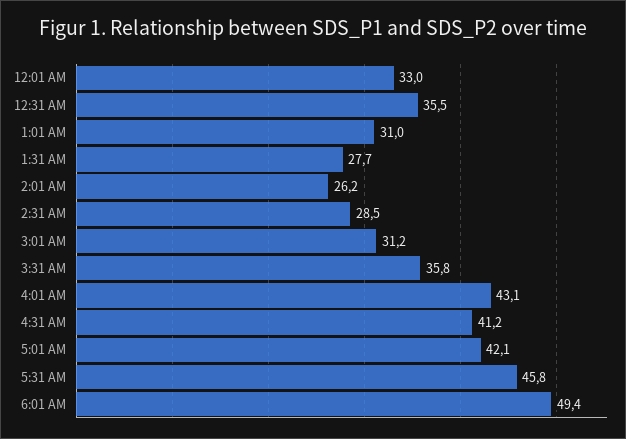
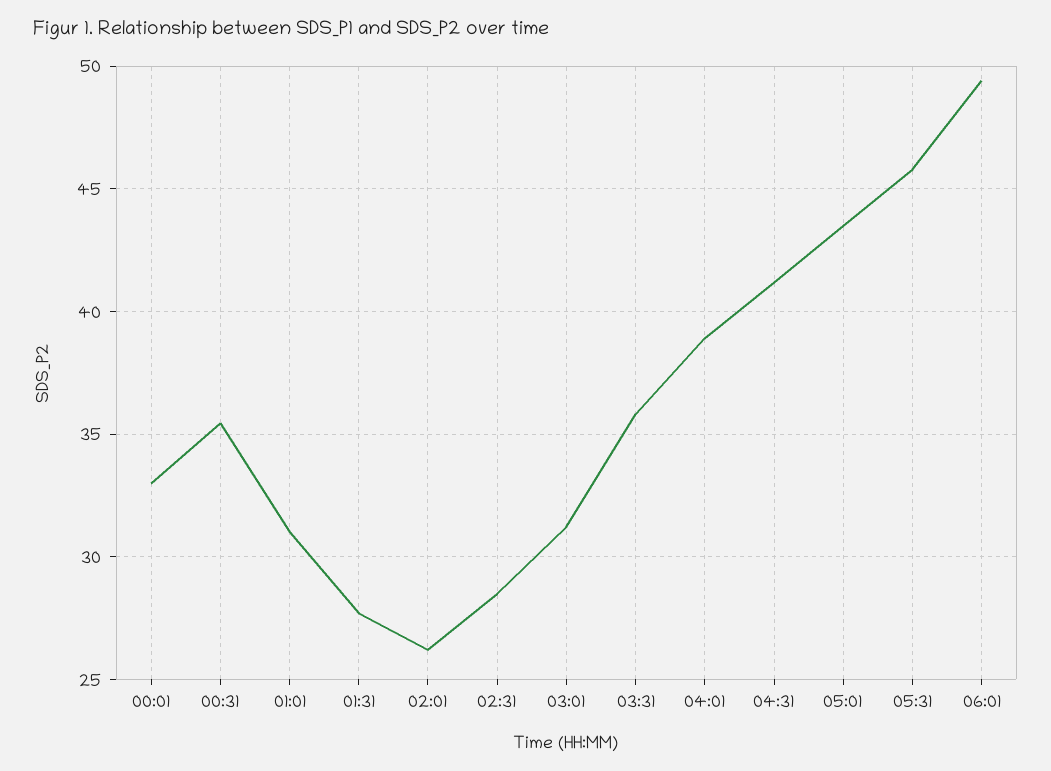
  {
    "12:01 AM": 33,
    "12:31 AM": 35.5,
    "1:01 AM": 31,
    "1:31 AM": 27.7,
    "2:01 AM": 26.2,
    "2:31 AM": 28.5,
    "3:01 AM": 31.2,
    "3:31 AM": 35.8,
-   "4:01 AM": 43.1,
+   "4:01 AM": 39,
    "4:31 AM": 41.2,
-   "5:01 AM": 42.1,
+   "5:01 AM": 43.5,
    "5:31 AM": 45.8,
    "6:01 AM": 49.4
  }

